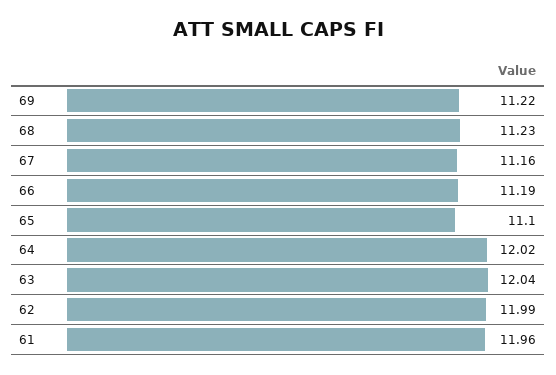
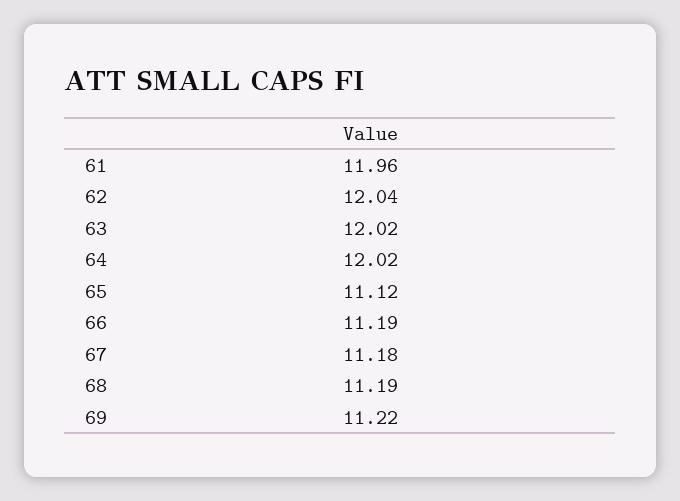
  {
    "69": 11.22,
-   "68": 11.23,
+   "68": 11.19,
-   "67": 11.16,
+   "67": 11.18,
    "66": 11.19,
-   "65": 11.1,
+   "65": 11.12,
    "64": 12.02,
-   "63": 12.04,
+   "63": 12.02,
-   "62": 11.99,
+   "62": 12.04,
    "61": 11.96
  }

